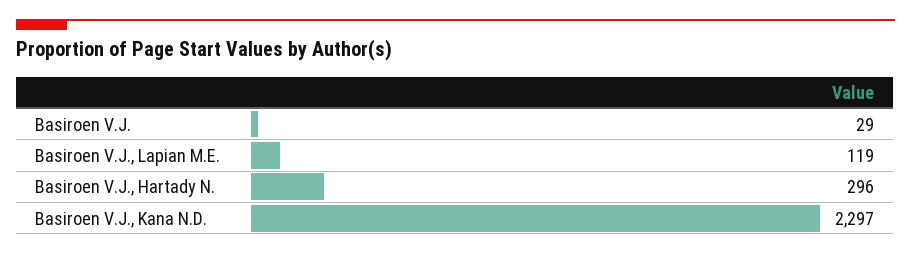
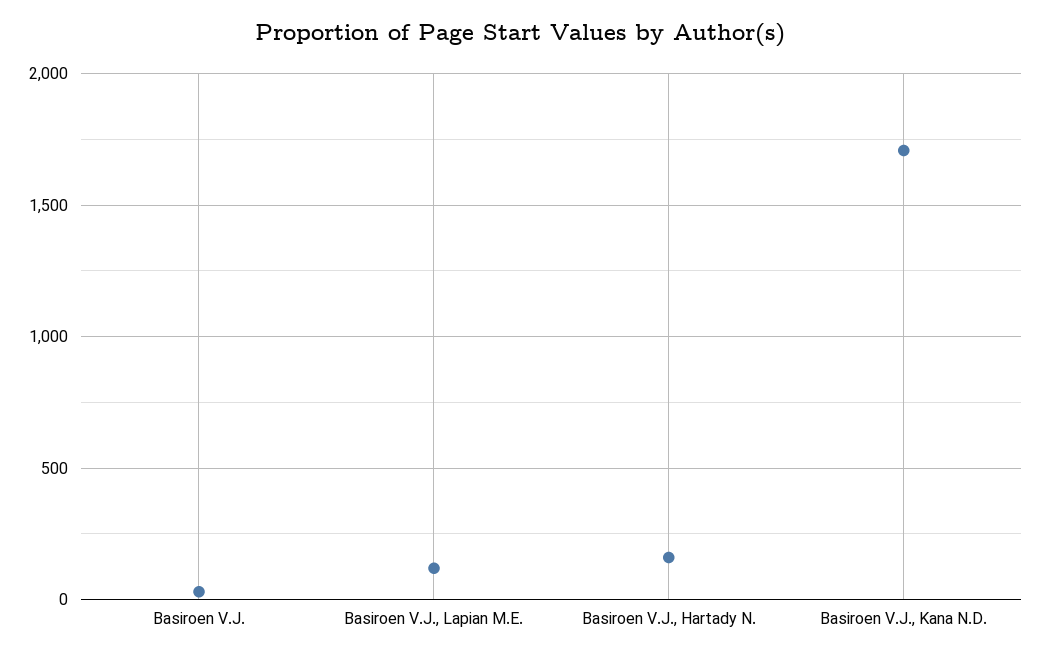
  {
    "Basiroen V.J.": 29,
    "Basiroen V.J., Lapian M.E.": 119,
-   "Basiroen V.J., Hartady N.": 296,
+   "Basiroen V.J., Hartady N.": 150,
-   "Basiroen V.J., Kana N.D.": 2297
+   "Basiroen V.J., Kana N.D.": 1700
  }

